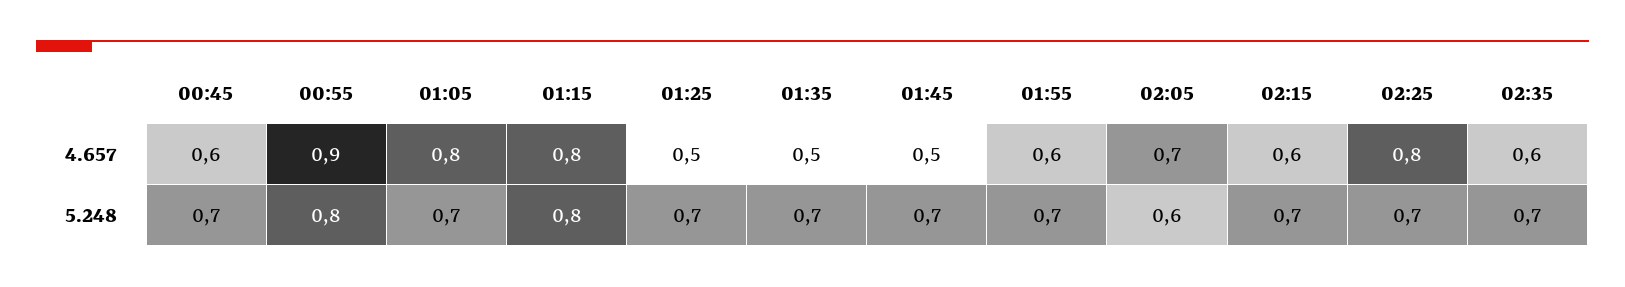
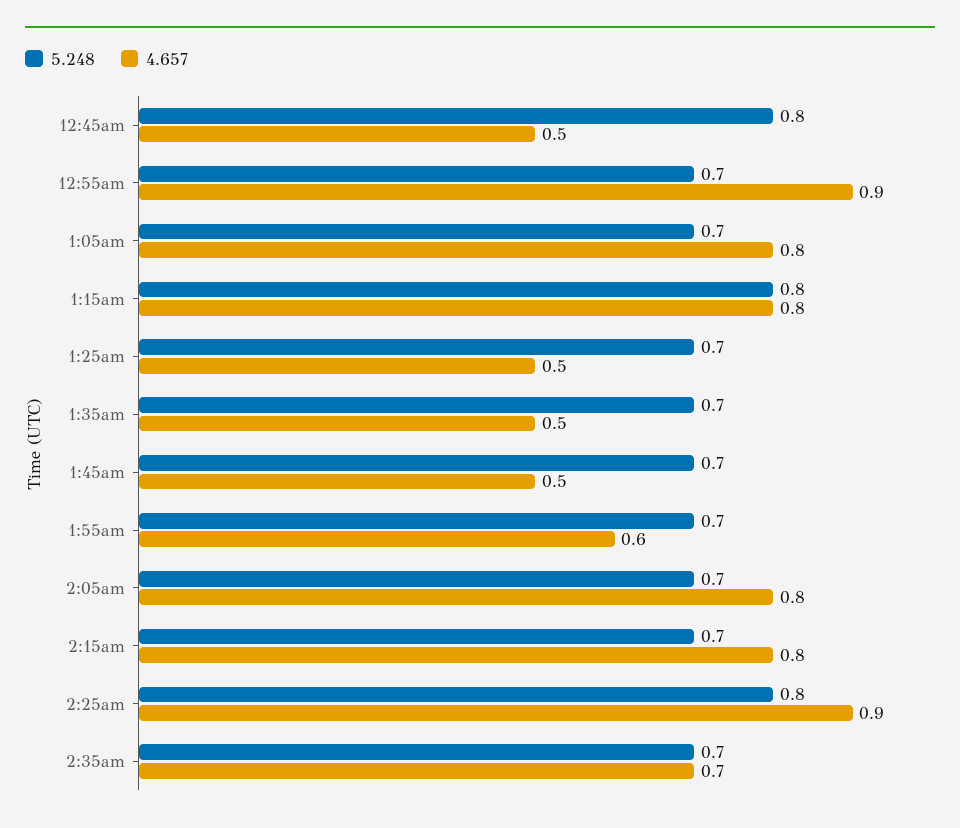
  {
    "4.657": {
-     "00:45": 0.6,
+     "00:45": 0.5,
      "00:55": 0.9,
      "01:05": 0.8,
      "01:15": 0.8,
      "01:25": 0.5,
      "01:35": 0.5,
      "01:45": 0.5,
      "01:55": 0.6,
-     "02:05": 0.7,
+     "02:05": 0.8,
-     "02:15": 0.6,
+     "02:15": 0.8,
-     "02:25": 0.8,
+     "02:25": 0.9,
-     "02:35": 0.6
+     "02:35": 0.7
    },
    "5.248": {
-     "00:45": 0.7,
+     "00:45": 0.8,
-     "00:55": 0.8,
+     "00:55": 0.7,
      "01:05": 0.7,
      "01:15": 0.8,
      "01:25": 0.7,
      "01:35": 0.7,
      "01:45": 0.7,
      "01:55": 0.7,
-     "02:05": 0.6,
+     "02:05": 0.7,
      "02:15": 0.7,
-     "02:25": 0.7,
+     "02:25": 0.8,
      "02:35": 0.7
    }
  }

